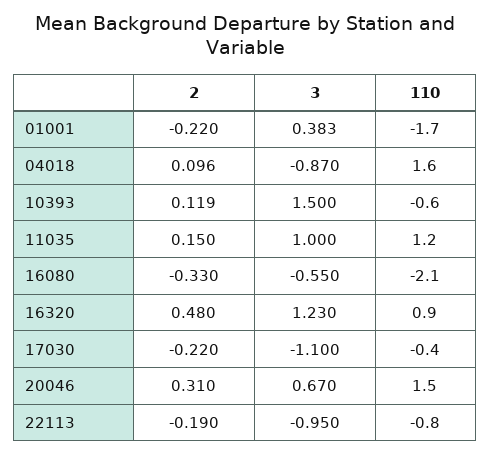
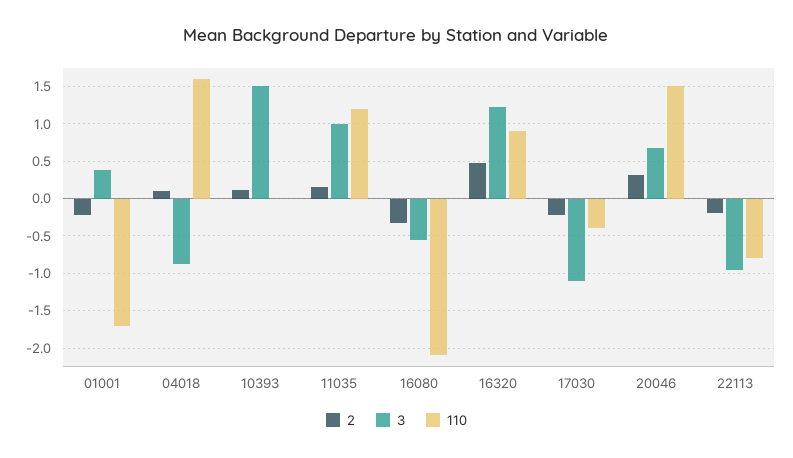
  {
    "2": {
      "01001": -0.22,
      "04018": 0.096,
      "10393": 0.119,
      "11035": 0.15,
      "16080": -0.33,
      "16320": 0.48,
      "17030": -0.22,
      "20046": 0.31,
      "22113": -0.19
    },
    "3": {
      "01001": 0.383,
      "04018": -0.87,
      "10393": 1.5,
      "11035": 1,
      "16080": -0.55,
      "16320": 1.23,
      "17030": -1.1,
      "20046": 0.67,
      "22113": -0.95
    },
    "110": {
      "01001": -1.7,
      "04018": 1.6,
-     "10393": -0.6,
+     "10393": 0,
      "11035": 1.2,
      "16080": -2.1,
      "16320": 0.9,
      "17030": -0.4,
      "20046": 1.5,
      "22113": -0.8
    }
  }

